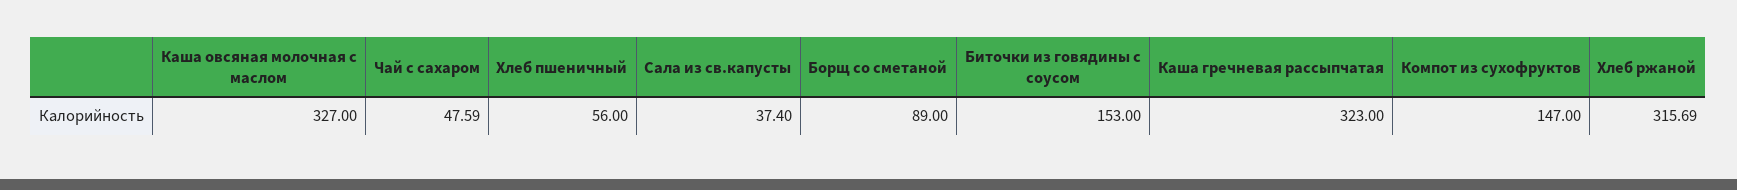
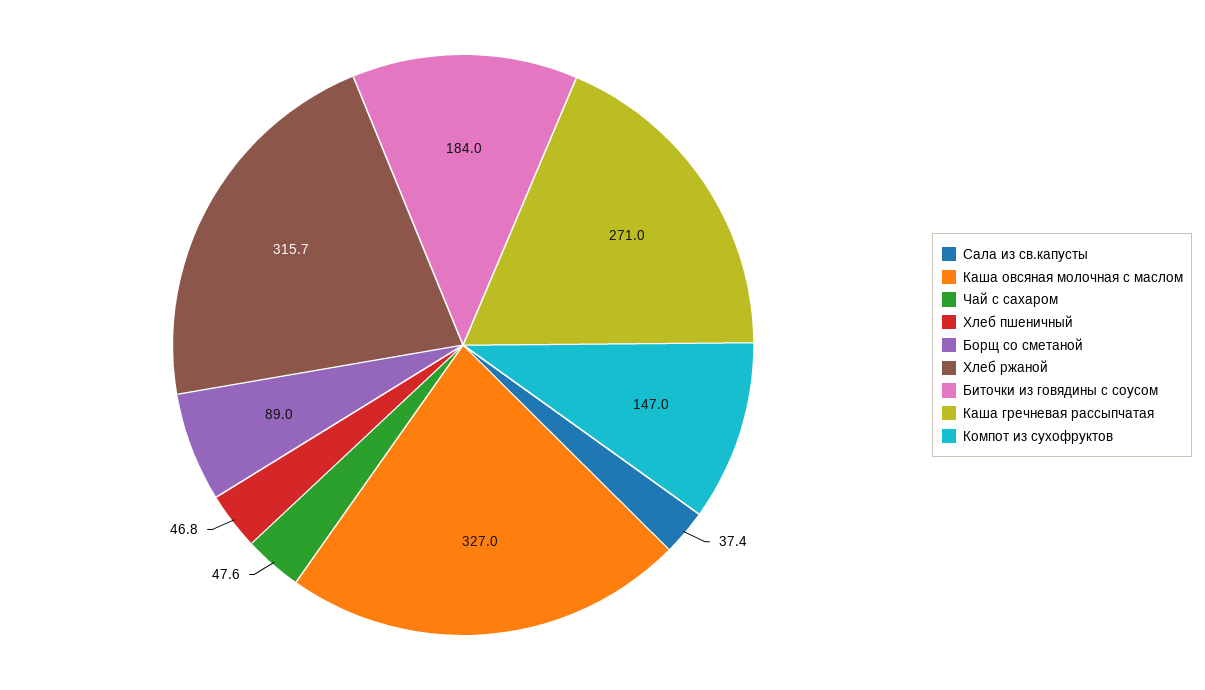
  {
    "Каша овсяная молочная с маслом": 327,
    "Чай с сахаром": 47.59,
-   "Хлеб пшеничный": 56,
+   "Хлеб пшеничный": 46.8,
    "Сала из св.капусты": 37.4,
    "Борщ со сметаной": 89,
-   "Биточки из говядины с соусом": 153,
+   "Биточки из говядины с соусом": 184,
-   "Каша гречневая рассыпчатая": 323,
+   "Каша гречневая рассыпчатая": 271,
    "Компот из сухофруктов": 147,
    "Хлеб ржаной": 315.69
  }

